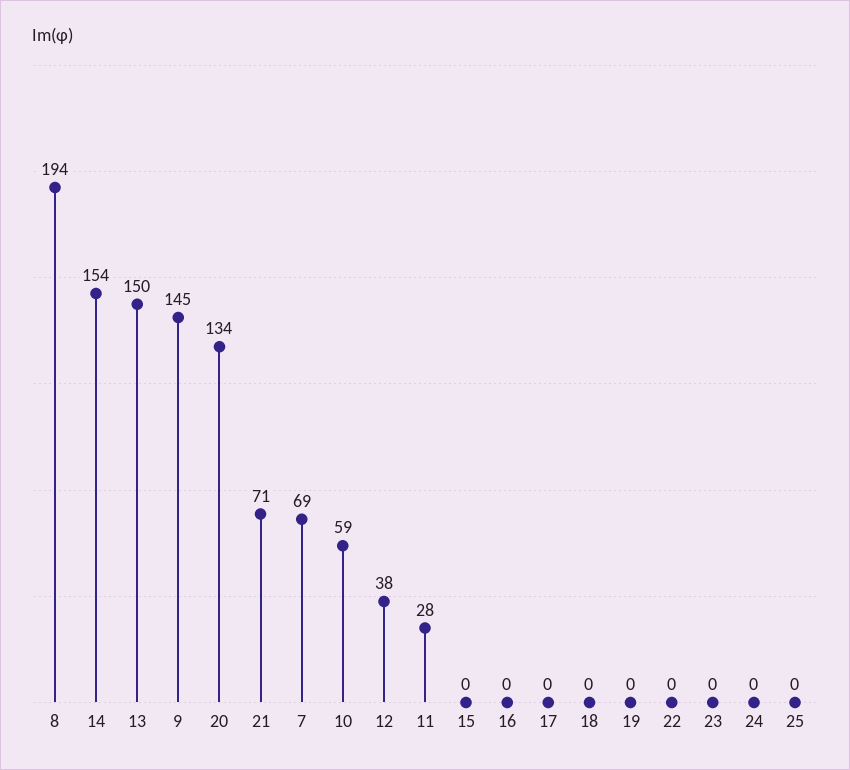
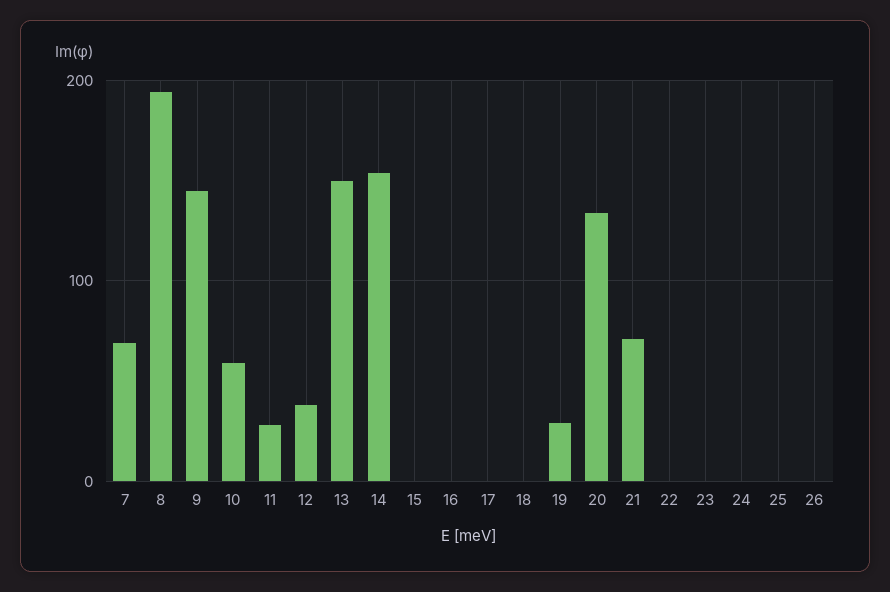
  {
    "8": 194,
    "14": 154,
    "13": 150,
    "9": 145,
    "20": 134,
    "21": 71,
    "7": 69,
    "10": 59,
    "12": 38,
    "11": 28,
    "15": 0,
    "16": 0,
    "17": 0,
    "18": 0,
-   "19": 0,
+   "19": 30,
    "22": 0,
    "23": 0,
    "24": 0,
-   "25": 0
+   "25": 0,
+   "26": 0
  }

